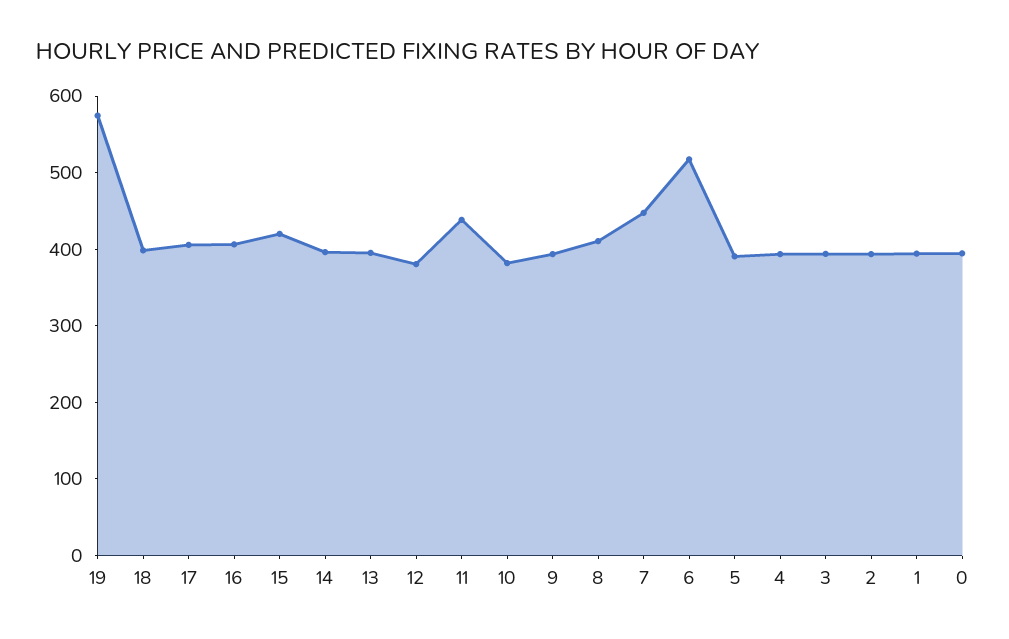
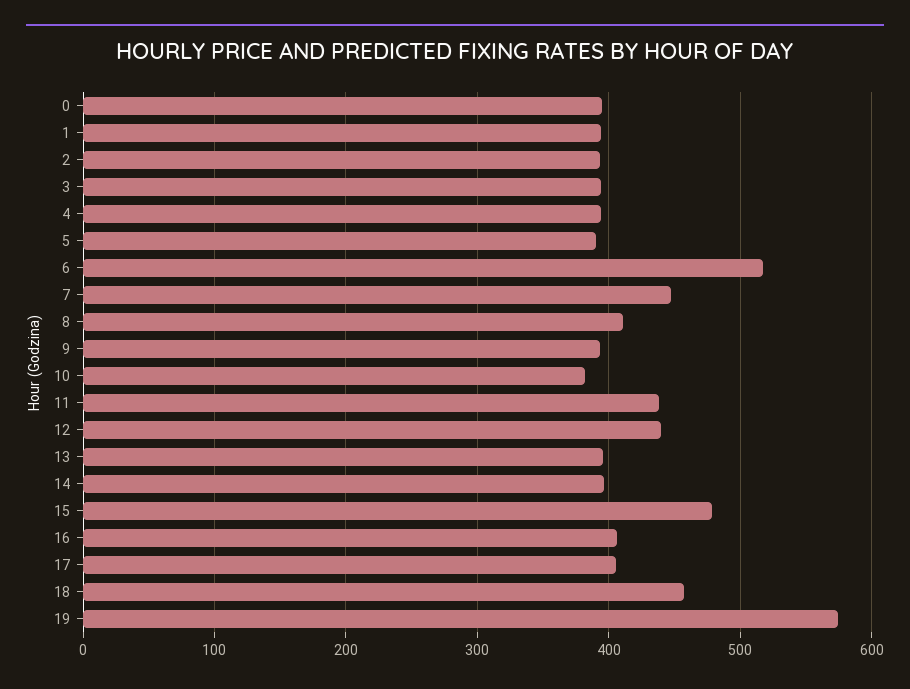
  {
    "19": 570,
-   "18": 400,
+   "18": 460,
    "17": 410,
    "16": 410,
-   "15": 420,
+   "15": 480,
    "14": 400,
    "13": 400,
-   "12": 380,
+   "12": 440,
    "11": 440,
    "10": 380,
    "9": 390,
    "8": 410,
    "7": 450,
    "6": 520,
    "5": 390,
    "4": 390,
    "3": 390,
    "2": 390,
    "1": 390,
    "0": 390
  }

